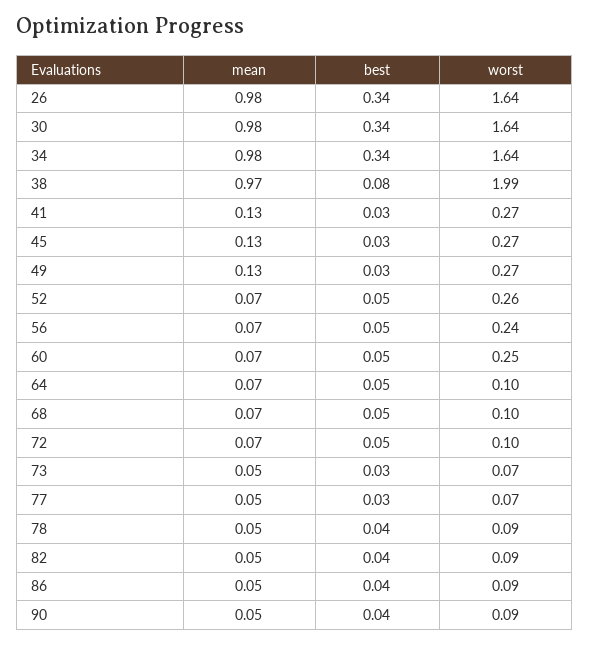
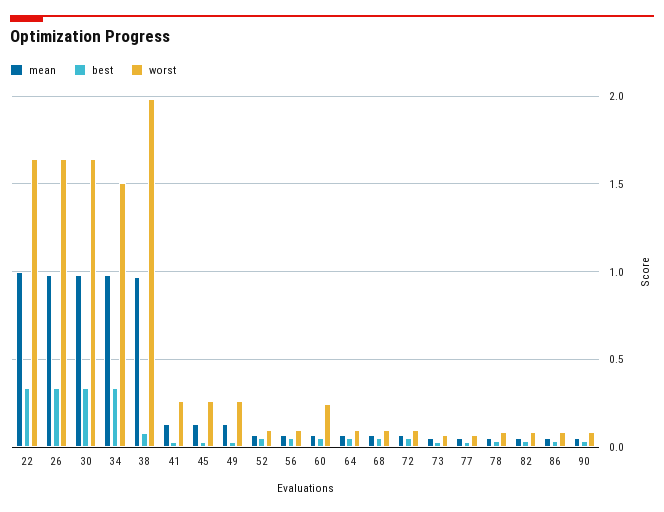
  {
    "mean": {
      "26": 0.98,
      "30": 0.98,
      "34": 0.98,
      "38": 0.97,
      "41": 0.13,
      "45": 0.13,
      "49": 0.13,
      "52": 0.07,
      "56": 0.07,
      "60": 0.07,
      "64": 0.07,
      "68": 0.07,
      "72": 0.07,
      "73": 0.05,
      "77": 0.05,
      "78": 0.05,
      "82": 0.05,
      "86": 0.05,
-     "90": 0.05
+     "90": 0.05,
+     "22": 1
    },
    "best": {
      "26": 0.34,
      "30": 0.34,
      "34": 0.34,
      "38": 0.08,
      "41": 0.03,
      "45": 0.03,
      "49": 0.03,
      "52": 0.05,
      "56": 0.05,
      "60": 0.05,
      "64": 0.05,
      "68": 0.05,
      "72": 0.05,
      "73": 0.03,
      "77": 0.03,
      "78": 0.04,
      "82": 0.04,
      "86": 0.04,
-     "90": 0.04
+     "90": 0.04,
+     "22": 0.35
    },
    "worst": {
      "26": 1.64,
      "30": 1.64,
-     "34": 1.64,
+     "34": 1.5,
      "38": 1.99,
      "41": 0.27,
      "45": 0.27,
      "49": 0.27,
-     "52": 0.26,
+     "52": 0.1,
-     "56": 0.24,
+     "56": 0.1,
      "60": 0.25,
      "64": 0.1,
      "68": 0.1,
      "72": 0.1,
      "73": 0.07,
      "77": 0.07,
      "78": 0.09,
      "82": 0.09,
      "86": 0.09,
-     "90": 0.09
+     "90": 0.09,
+     "22": 1.65
    }
  }

